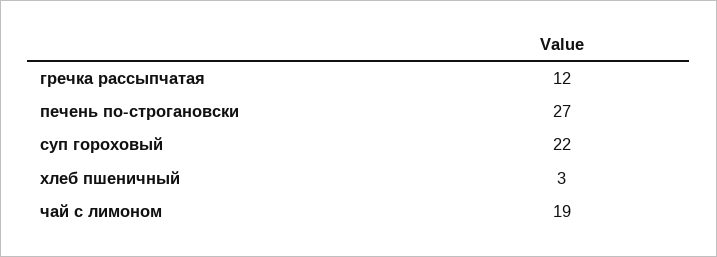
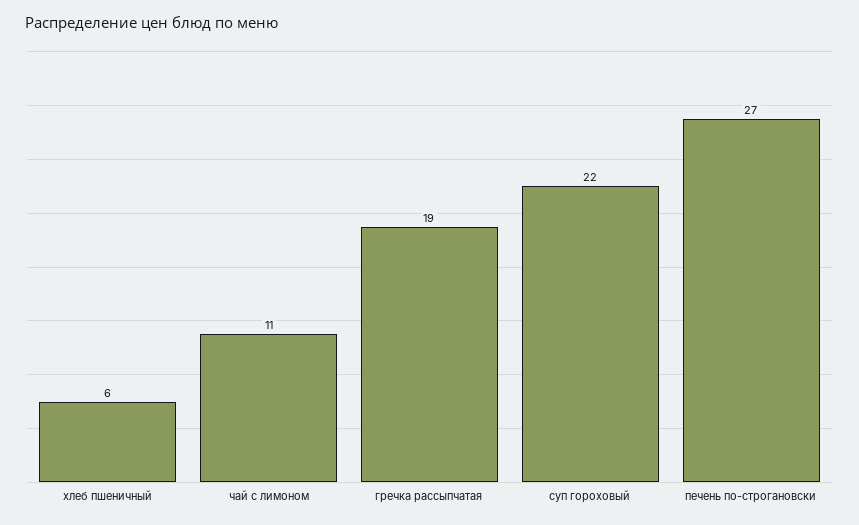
  {
-   "гречка рассыпчатая": 12,
+   "гречка рассыпчатая": 19,
    "печень по-строгановски": 27,
    "суп гороховый": 22,
-   "хлеб пшеничный": 3,
+   "хлеб пшеничный": 6,
-   "чай с лимоном": 19
+   "чай с лимоном": 11
  }

